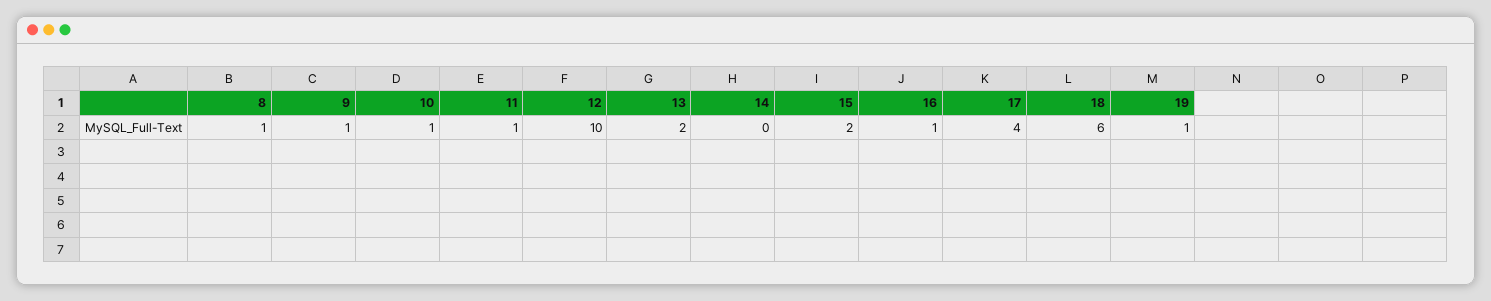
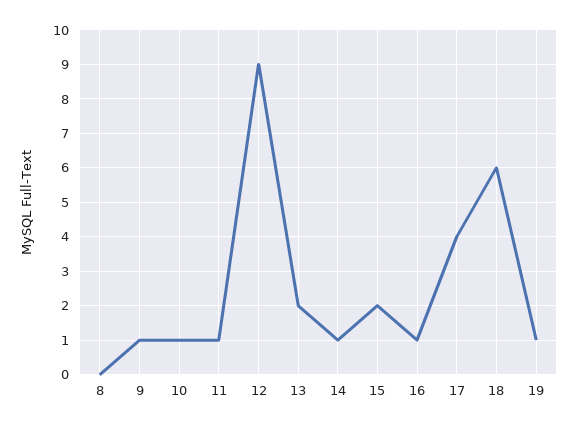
  {
-   "8": 1,
+   "8": 0,
    "9": 1,
    "10": 1,
    "11": 1,
-   "12": 10,
+   "12": 9,
    "13": 2,
-   "14": 0,
+   "14": 1,
    "15": 2,
    "16": 1,
    "17": 4,
    "18": 6,
    "19": 1
  }

